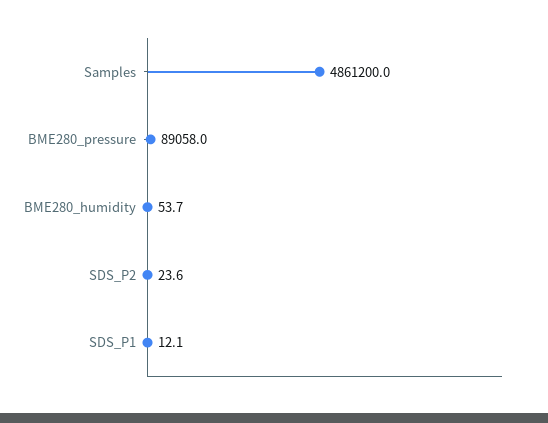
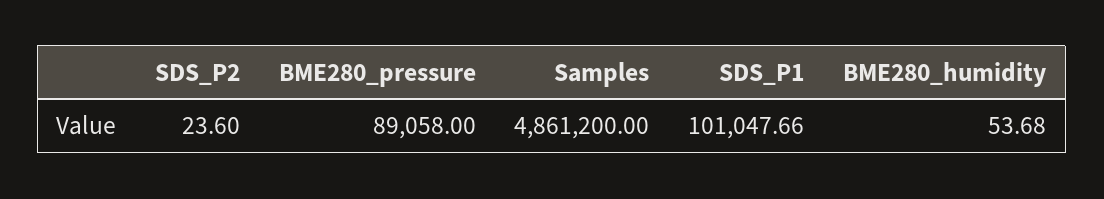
  {
    "Samples": 4861200,
    "BME280_pressure": 89058,
    "BME280_humidity": 53.68,
    "SDS_P2": 23.6,
-   "SDS_P1": 12.1
+   "SDS_P1": 101047.66
  }

